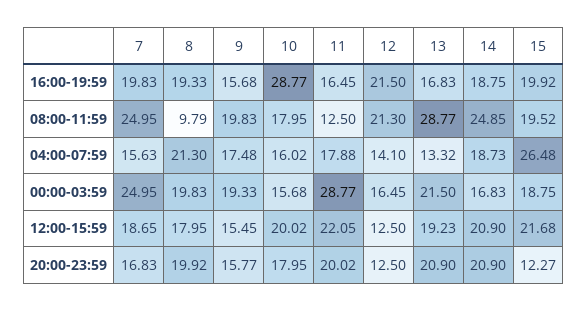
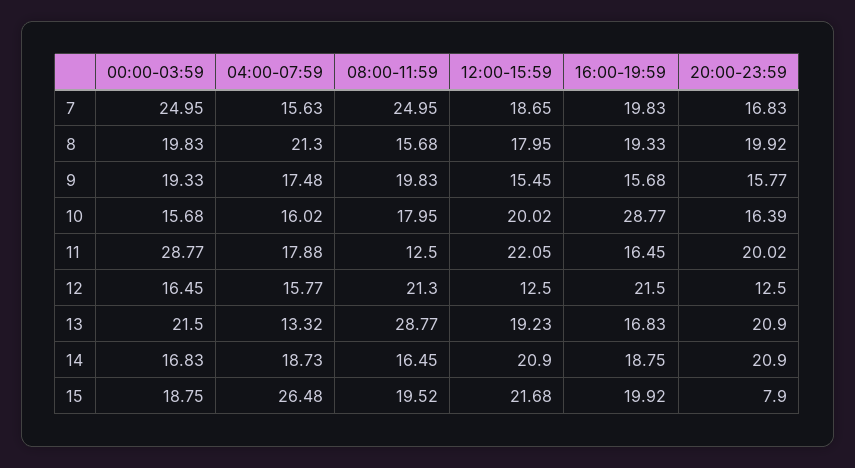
  {
    "7": {
      "16:00-19:59": 19.83,
      "08:00-11:59": 24.95,
      "04:00-07:59": 15.63,
      "00:00-03:59": 24.95,
      "12:00-15:59": 18.65,
      "20:00-23:59": 16.83
    },
    "8": {
      "16:00-19:59": 19.33,
-     "08:00-11:59": 9.79,
+     "08:00-11:59": 15.68,
      "04:00-07:59": 21.3,
      "00:00-03:59": 19.83,
      "12:00-15:59": 17.95,
      "20:00-23:59": 19.92
    },
    "9": {
      "16:00-19:59": 15.68,
      "08:00-11:59": 19.83,
      "04:00-07:59": 17.48,
      "00:00-03:59": 19.33,
      "12:00-15:59": 15.45,
      "20:00-23:59": 15.77
    },
    "10": {
      "16:00-19:59": 28.77,
      "08:00-11:59": 17.95,
      "04:00-07:59": 16.02,
      "00:00-03:59": 15.68,
      "12:00-15:59": 20.02,
-     "20:00-23:59": 17.95
+     "20:00-23:59": 16.39
    },
    "11": {
      "16:00-19:59": 16.45,
      "08:00-11:59": 12.5,
      "04:00-07:59": 17.88,
      "00:00-03:59": 28.77,
      "12:00-15:59": 22.05,
      "20:00-23:59": 20.02
    },
    "12": {
      "16:00-19:59": 21.5,
      "08:00-11:59": 21.3,
-     "04:00-07:59": 14.1,
+     "04:00-07:59": 15.77,
      "00:00-03:59": 16.45,
      "12:00-15:59": 12.5,
      "20:00-23:59": 12.5
    },
    "13": {
      "16:00-19:59": 16.83,
      "08:00-11:59": 28.77,
      "04:00-07:59": 13.32,
      "00:00-03:59": 21.5,
      "12:00-15:59": 19.23,
      "20:00-23:59": 20.9
    },
    "14": {
      "16:00-19:59": 18.75,
-     "08:00-11:59": 24.85,
+     "08:00-11:59": 16.45,
      "04:00-07:59": 18.73,
      "00:00-03:59": 16.83,
      "12:00-15:59": 20.9,
      "20:00-23:59": 20.9
    },
    "15": {
      "16:00-19:59": 19.92,
      "08:00-11:59": 19.52,
      "04:00-07:59": 26.48,
      "00:00-03:59": 18.75,
      "12:00-15:59": 21.68,
-     "20:00-23:59": 12.27
+     "20:00-23:59": 7.9
    }
  }

